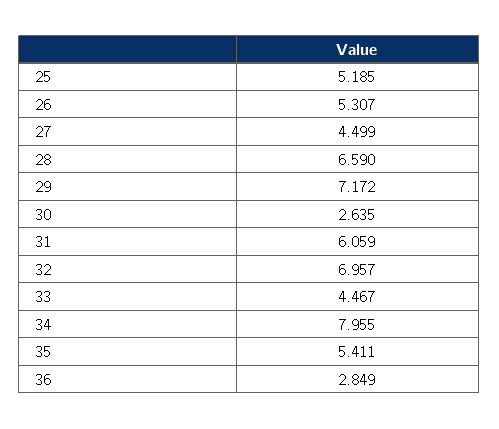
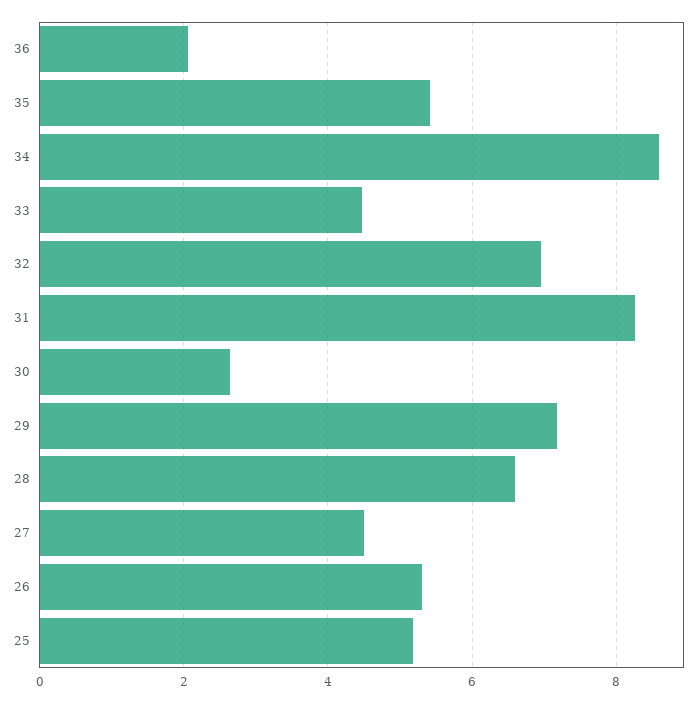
  {
    "25": 5.185,
    "26": 5.307,
    "27": 4.499,
    "28": 6.59,
    "29": 7.172,
    "30": 2.635,
-   "31": 6.059,
+   "31": 8.2,
    "32": 6.957,
    "33": 4.467,
-   "34": 7.955,
+   "34": 8.6,
    "35": 5.411,
-   "36": 2.849
+   "36": 2
  }

